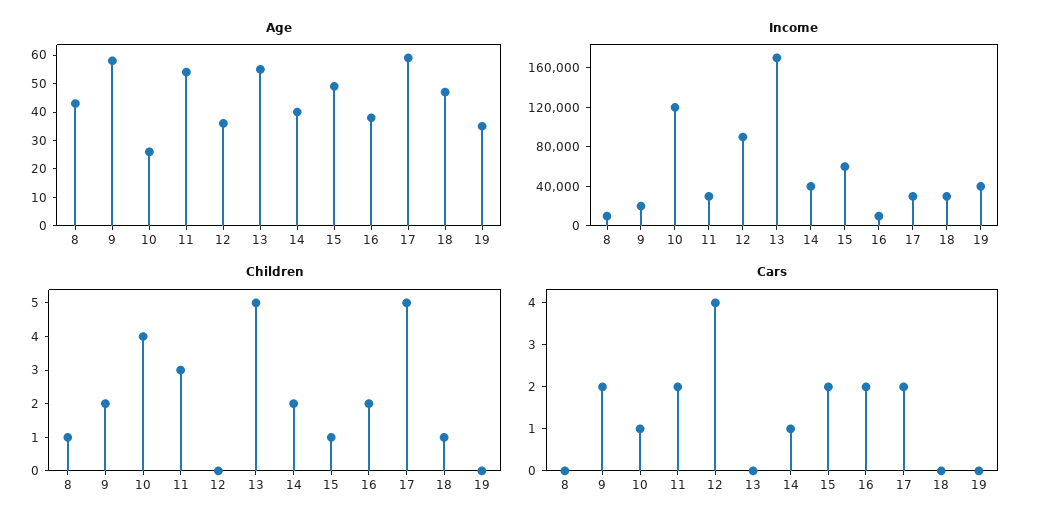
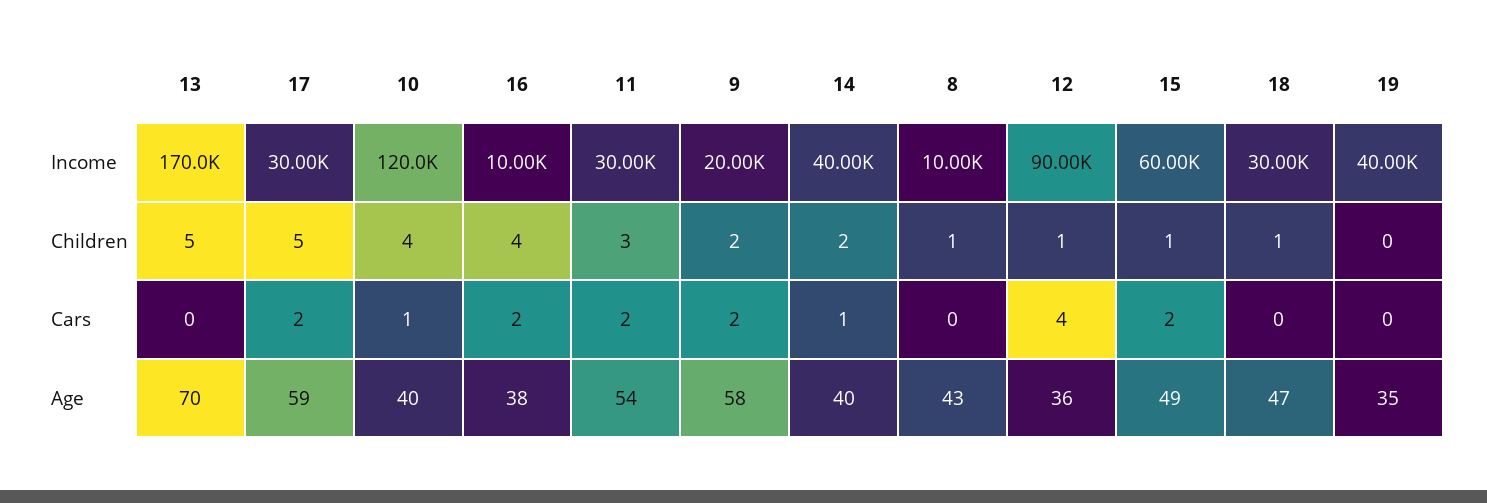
  {
    "Age": {
      "8": 43,
      "9": 58,
-     "10": 25,
+     "10": 40,
      "11": 54,
      "12": 36,
-     "13": 55,
+     "13": 70,
      "14": 40,
      "15": 49,
      "16": 38,
      "17": 59,
      "18": 47,
      "19": 35
    },
    "Income": {
      "8": 10000,
      "9": 20000,
      "10": 120000,
      "11": 30000,
      "12": 90000,
      "13": 170000,
      "14": 40000,
      "15": 60000,
      "16": 10000,
      "17": 30000,
      "18": 30000,
      "19": 40000
    },
    "Children": {
      "8": 1,
      "9": 2,
      "10": 4,
      "11": 3,
-     "12": 0,
+     "12": 1,
      "13": 5,
      "14": 2,
      "15": 1,
-     "16": 2,
+     "16": 4,
      "17": 5,
      "18": 1,
      "19": 0
    },
    "Cars": {
      "8": 0,
      "9": 2,
      "10": 1,
      "11": 2,
      "12": 4,
      "13": 0,
      "14": 1,
      "15": 2,
      "16": 2,
      "17": 2,
      "18": 0,
      "19": 0
    }
  }

